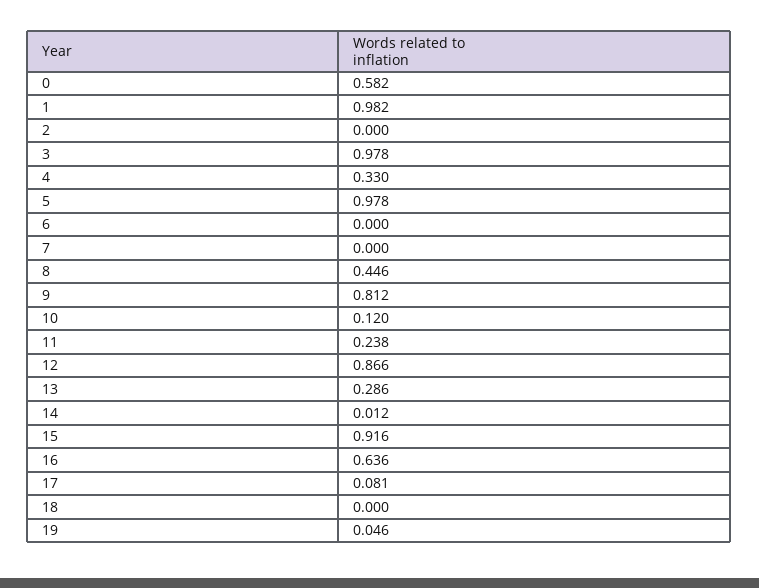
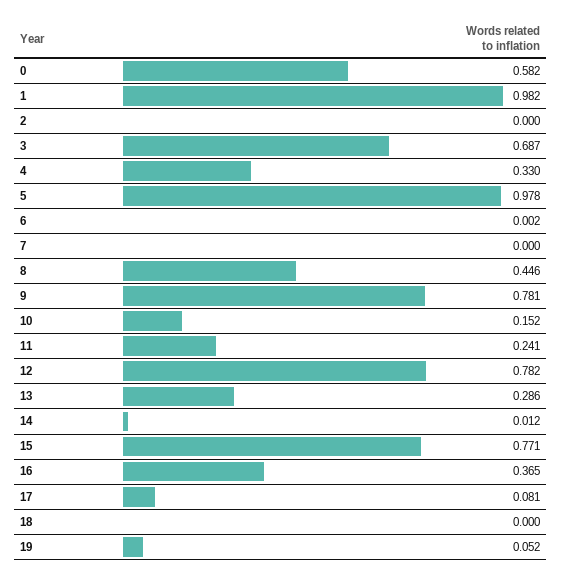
  {
    "0": 0.582,
    "1": 0.982,
    "2": 0,
-   "3": 0.978,
+   "3": 0.687,
    "4": 0.33,
    "5": 0.978,
-   "6": 0,
+   "6": 0.002,
    "7": 0,
    "8": 0.446,
-   "9": 0.812,
+   "9": 0.781,
-   "10": 0.12,
+   "10": 0.152,
-   "11": 0.238,
+   "11": 0.241,
-   "12": 0.866,
+   "12": 0.782,
    "13": 0.286,
    "14": 0.012,
-   "15": 0.916,
+   "15": 0.771,
-   "16": 0.636,
+   "16": 0.365,
    "17": 0.081,
    "18": 0,
-   "19": 0.046
+   "19": 0.052
  }

